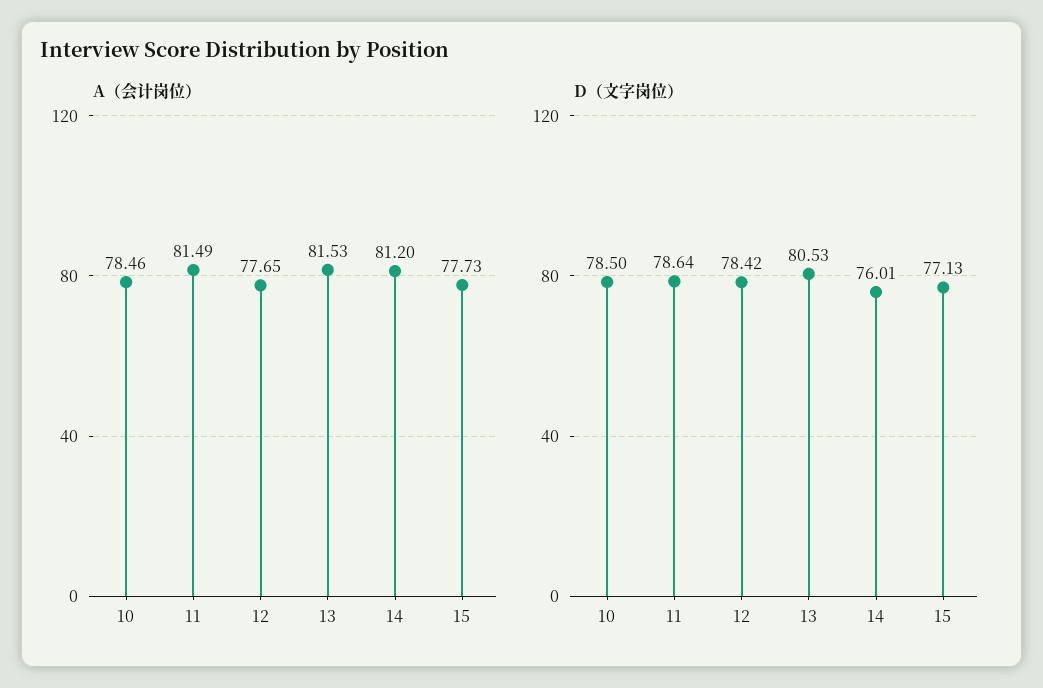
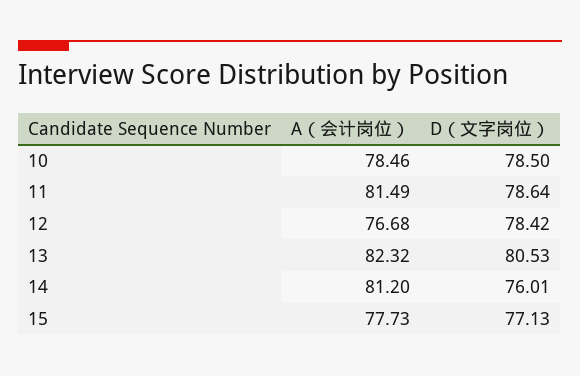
  {
    "A（会计岗位）": {
      "10": 78.46,
      "11": 81.49,
-     "12": 77.65,
+     "12": 76.68,
-     "13": 81.53,
+     "13": 82.32,
      "14": 81.2,
      "15": 77.73
    },
    "D（文字岗位）": {
      "10": 78.5,
      "11": 78.64,
      "12": 78.42,
      "13": 80.53,
      "14": 76.01,
      "15": 77.13
    }
  }

